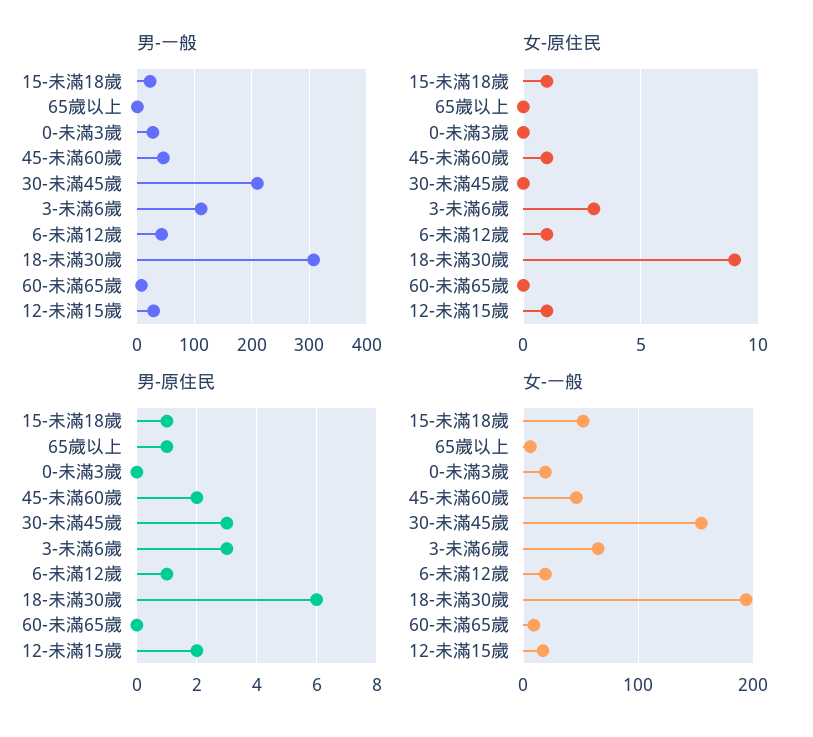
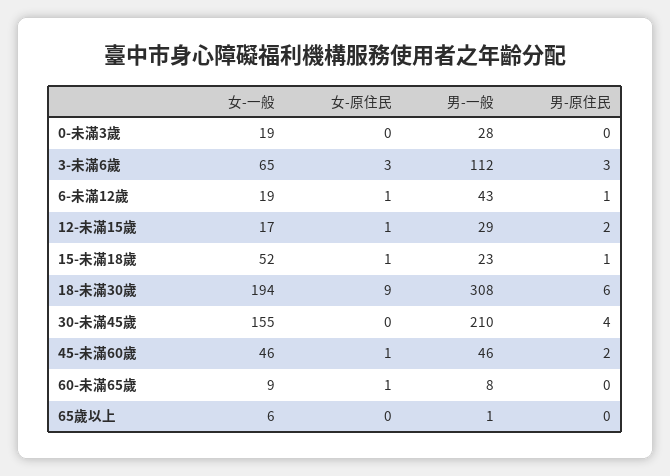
  {
    "男-一般": {
      "15-未滿18歲": 23,
      "65歲以上": 1,
      "0-未滿3歲": 28,
      "45-未滿60歲": 46,
      "30-未滿45歲": 210,
      "3-未滿6歲": 112,
      "6-未滿12歲": 43,
      "18-未滿30歲": 308,
      "60-未滿65歲": 8,
      "12-未滿15歲": 29
    },
    "女-原住民": {
      "15-未滿18歲": 1,
      "65歲以上": 0,
      "0-未滿3歲": 0,
      "45-未滿60歲": 1,
      "30-未滿45歲": 0,
      "3-未滿6歲": 3,
      "6-未滿12歲": 1,
      "18-未滿30歲": 9,
-     "60-未滿65歲": 0,
+     "60-未滿65歲": 1,
      "12-未滿15歲": 1
    },
    "男-原住民": {
      "15-未滿18歲": 1,
-     "65歲以上": 1,
+     "65歲以上": 0,
      "0-未滿3歲": 0,
      "45-未滿60歲": 2,
-     "30-未滿45歲": 3,
+     "30-未滿45歲": 4,
      "3-未滿6歲": 3,
      "6-未滿12歲": 1,
      "18-未滿30歲": 6,
      "60-未滿65歲": 0,
      "12-未滿15歲": 2
    },
    "女-一般": {
      "15-未滿18歲": 52,
      "65歲以上": 6,
      "0-未滿3歲": 19,
      "45-未滿60歲": 46,
      "30-未滿45歲": 155,
      "3-未滿6歲": 65,
      "6-未滿12歲": 19,
      "18-未滿30歲": 194,
      "60-未滿65歲": 9,
      "12-未滿15歲": 17
    }
  }

